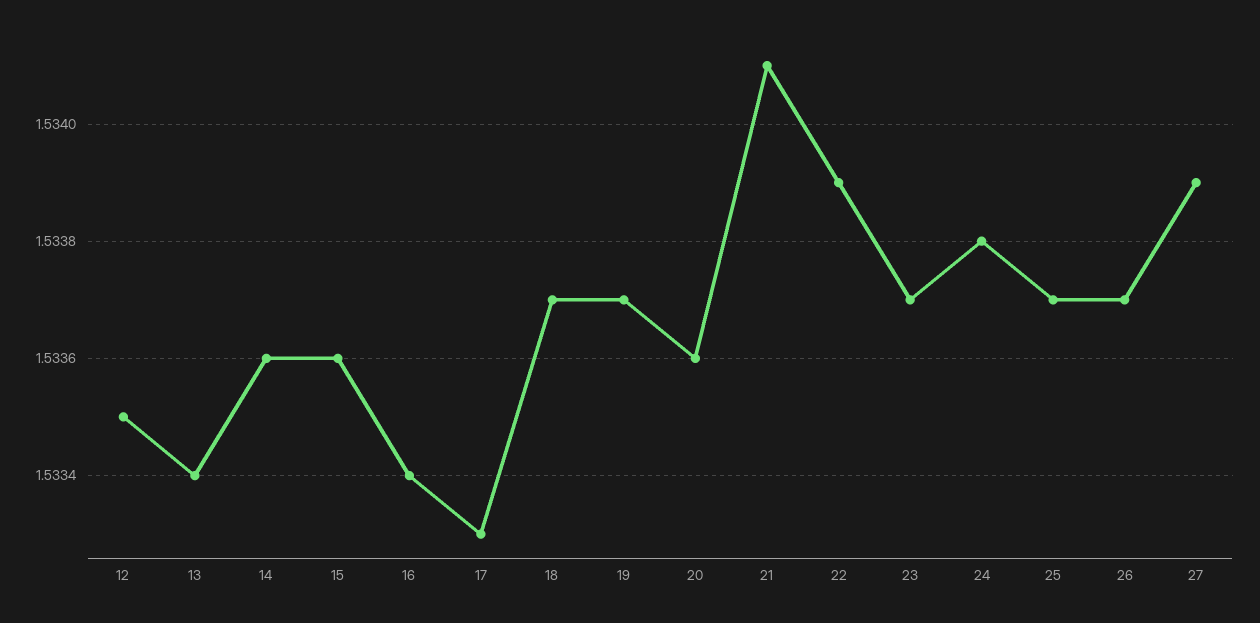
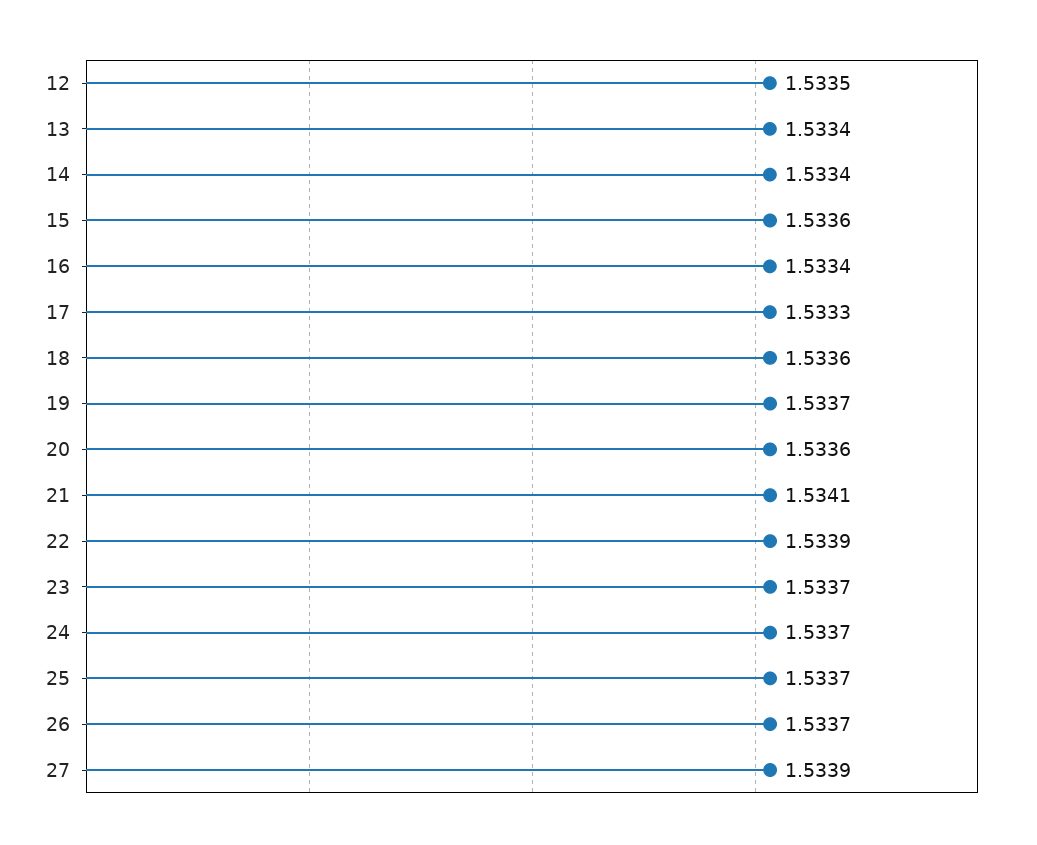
  {
    "12": 1.5335,
    "13": 1.5334,
-   "14": 1.5336,
+   "14": 1.5334,
    "15": 1.5336,
    "16": 1.5334,
    "17": 1.5333,
-   "18": 1.5337,
+   "18": 1.5336,
    "19": 1.5337,
    "20": 1.5336,
    "21": 1.5341,
    "22": 1.5339,
    "23": 1.5337,
-   "24": 1.5338,
+   "24": 1.5337,
    "25": 1.5337,
    "26": 1.5337,
    "27": 1.5339
  }

